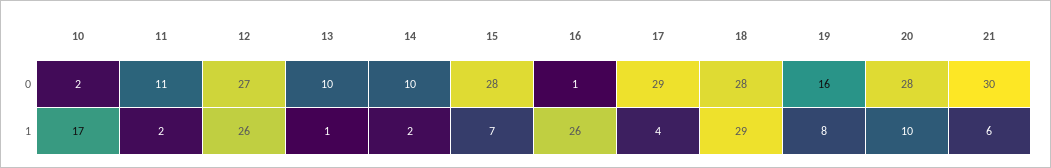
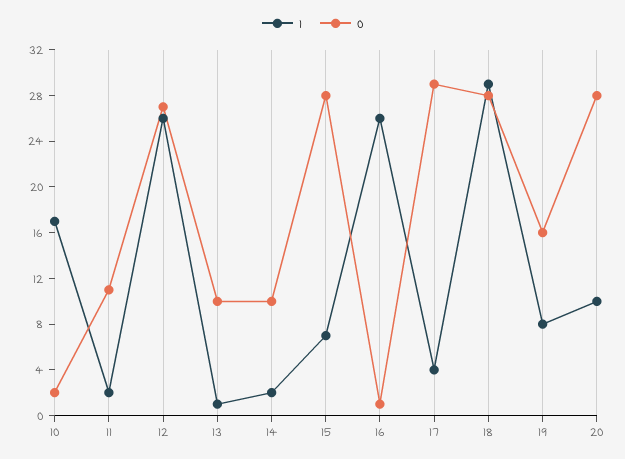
  {
    "0": {
      "10": 2,
      "11": 11,
      "12": 27,
      "13": 10,
      "14": 10,
      "15": 28,
      "16": 1,
      "17": 29,
      "18": 28,
      "19": 16,
-     "20": 28,
+     "20": 28
-     "21": 30
    },
    "1": {
      "10": 17,
      "11": 2,
      "12": 26,
      "13": 1,
      "14": 2,
      "15": 7,
      "16": 26,
      "17": 4,
      "18": 29,
      "19": 8,
-     "20": 10,
+     "20": 10
-     "21": 6
    }
  }

